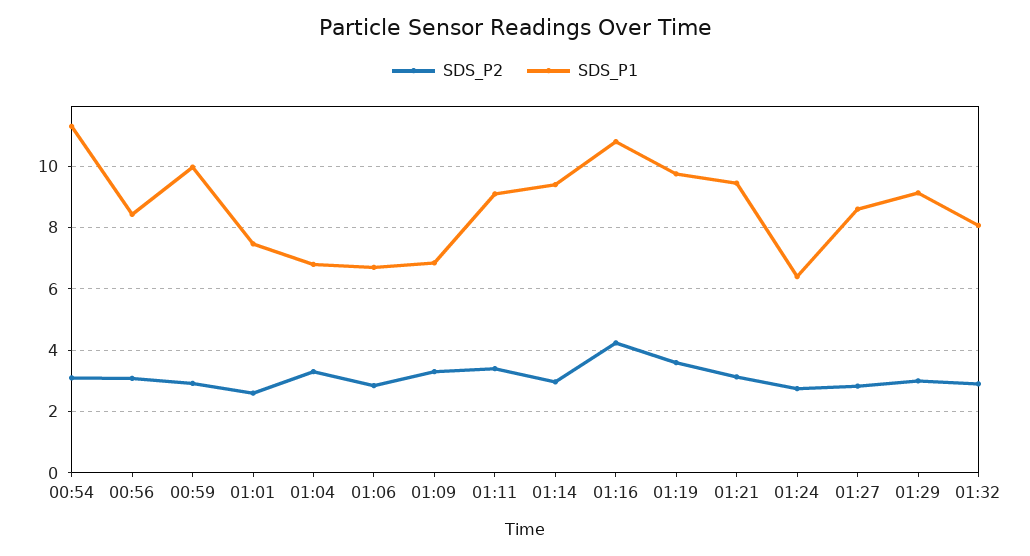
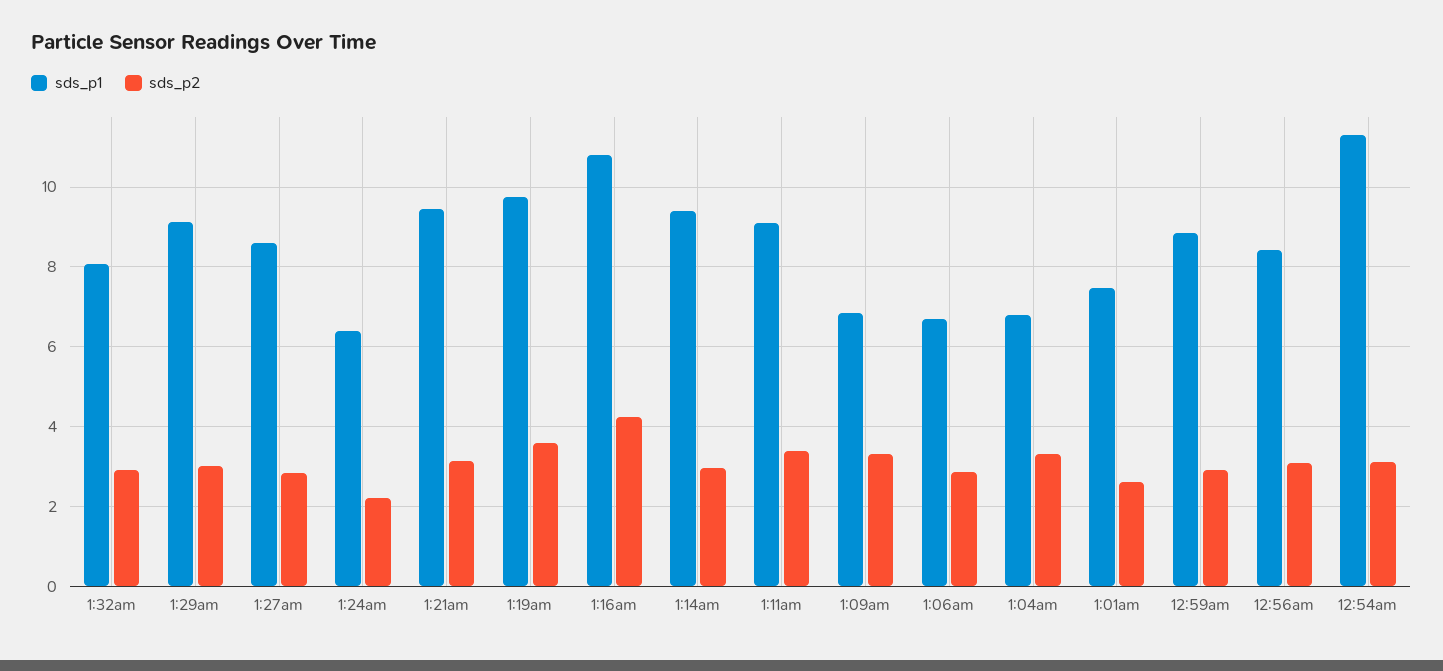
  {
    "SDS_P2": {
      "00:54": 3.2,
      "00:56": 3,
      "00:59": 3,
      "01:01": 2.6,
      "01:04": 3.4,
      "01:06": 2.8,
      "01:09": 3.4,
      "01:11": 3.4,
      "01:14": 3,
      "01:16": 4.2,
      "01:19": 3.6,
      "01:21": 3.2,
-     "01:24": 2.8,
+     "01:24": 2.2,
      "01:27": 2.8,
      "01:29": 3,
      "01:32": 3
    },
    "SDS_P1": {
      "00:54": 11.4,
      "00:56": 8.4,
-     "00:59": 10,
+     "00:59": 8.8,
      "01:01": 7.4,
      "01:04": 6.8,
      "01:06": 6.8,
      "01:09": 6.8,
      "01:11": 9.2,
      "01:14": 9.4,
      "01:16": 10.8,
      "01:19": 9.8,
      "01:21": 9.4,
      "01:24": 6.4,
      "01:27": 8.6,
      "01:29": 9.2,
      "01:32": 8
    }
  }

